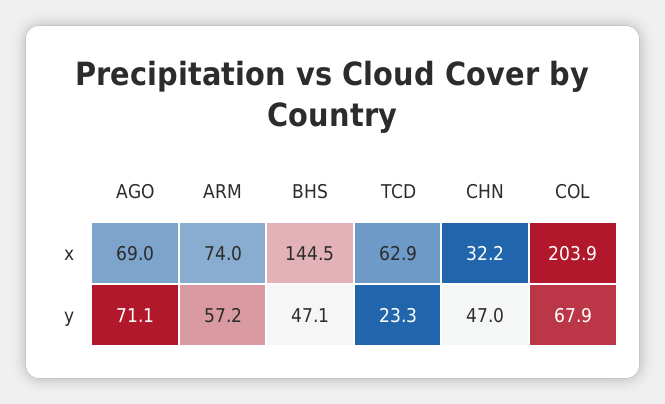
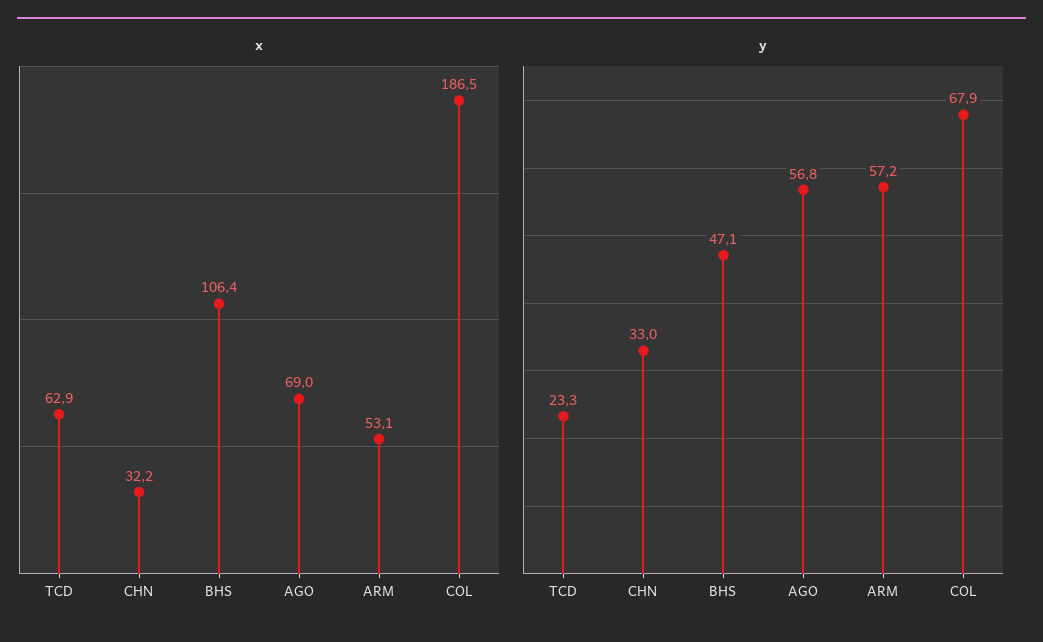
  {
    "x": {
      "AGO": 69,
-     "ARM": 74,
+     "ARM": 53.1,
-     "BHS": 144.5,
+     "BHS": 106.4,
      "TCD": 62.9,
      "CHN": 32.2,
-     "COL": 203.9
+     "COL": 186.5
    },
    "y": {
-     "AGO": 71.1,
+     "AGO": 56.8,
      "ARM": 57.2,
      "BHS": 47.1,
      "TCD": 23.3,
-     "CHN": 47,
+     "CHN": 33,
      "COL": 67.9
    }
  }

